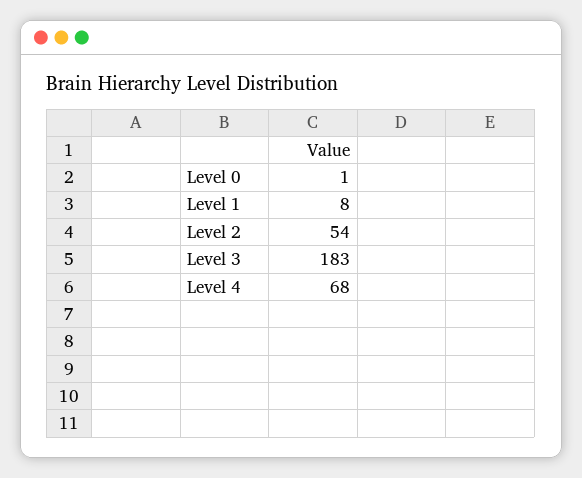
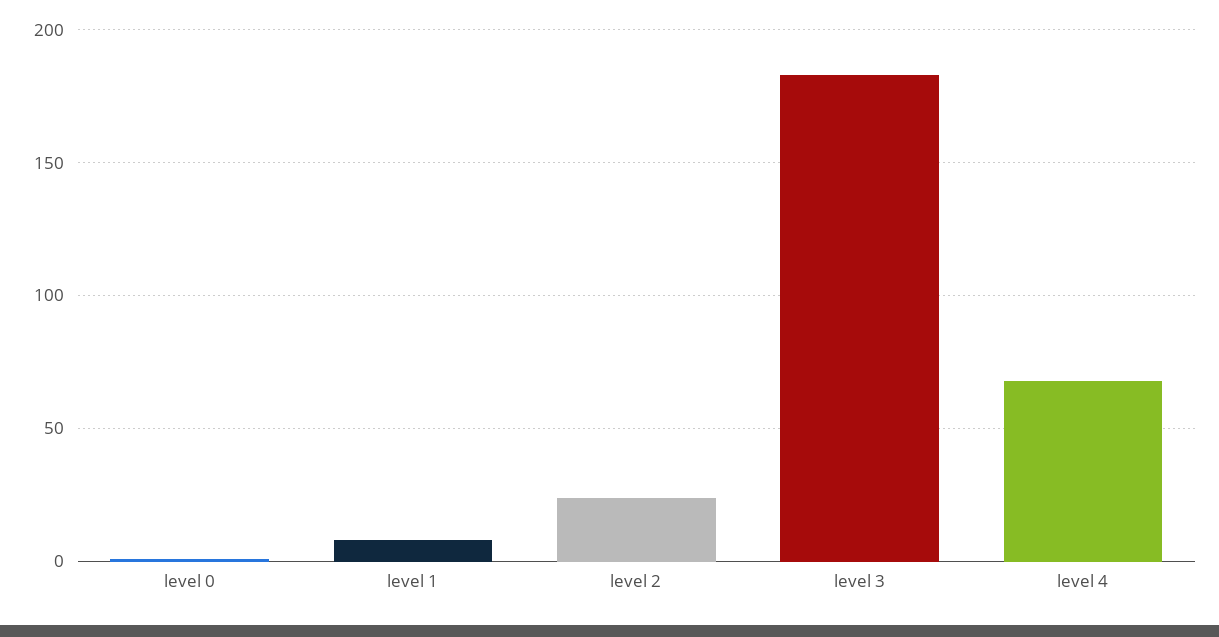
  {
    "Level 0": 1,
    "Level 1": 8,
-   "Level 2": 54,
+   "Level 2": 25,
    "Level 3": 183,
    "Level 4": 68
  }

